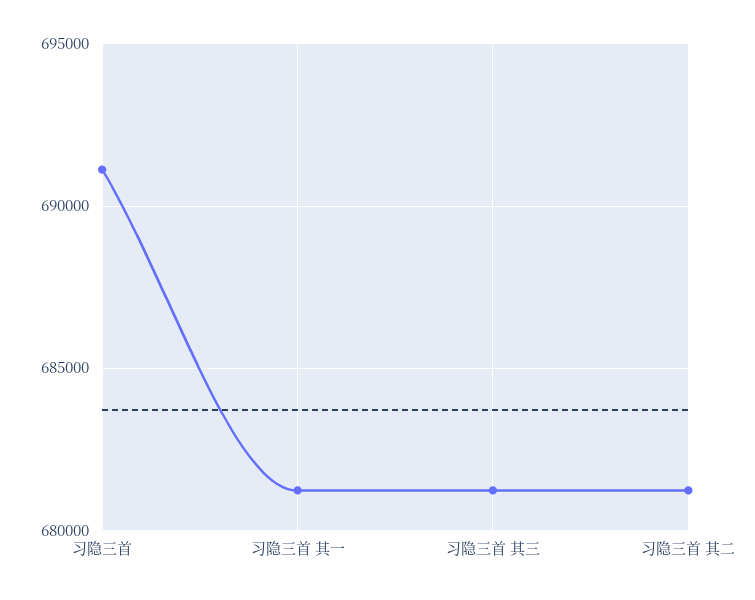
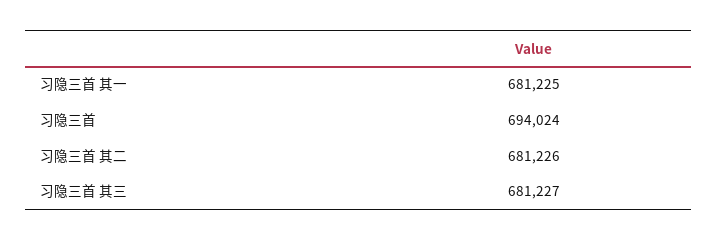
  {
-   "习隐三首": 691000,
+   "习隐三首": 694024,
    "习隐三首 其一": 681225,
    "习隐三首 其三": 681227,
    "习隐三首 其二": 681226
  }

